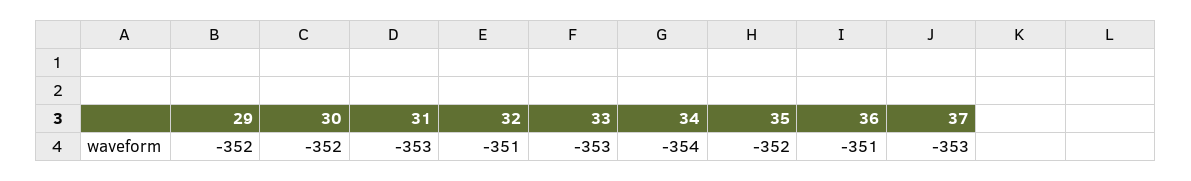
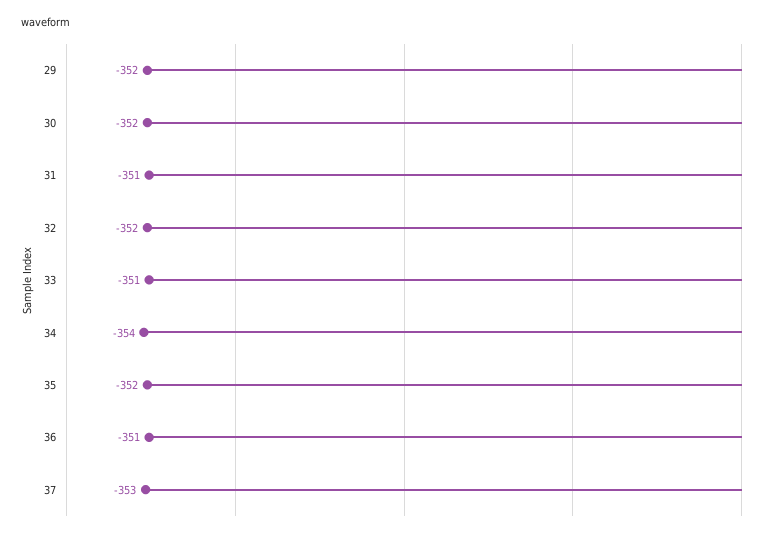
  {
    "29": -352,
    "30": -352,
-   "31": -353,
+   "31": -351,
-   "32": -351,
+   "32": -352,
-   "33": -353,
+   "33": -351,
    "34": -354,
    "35": -352,
    "36": -351,
    "37": -353
  }

